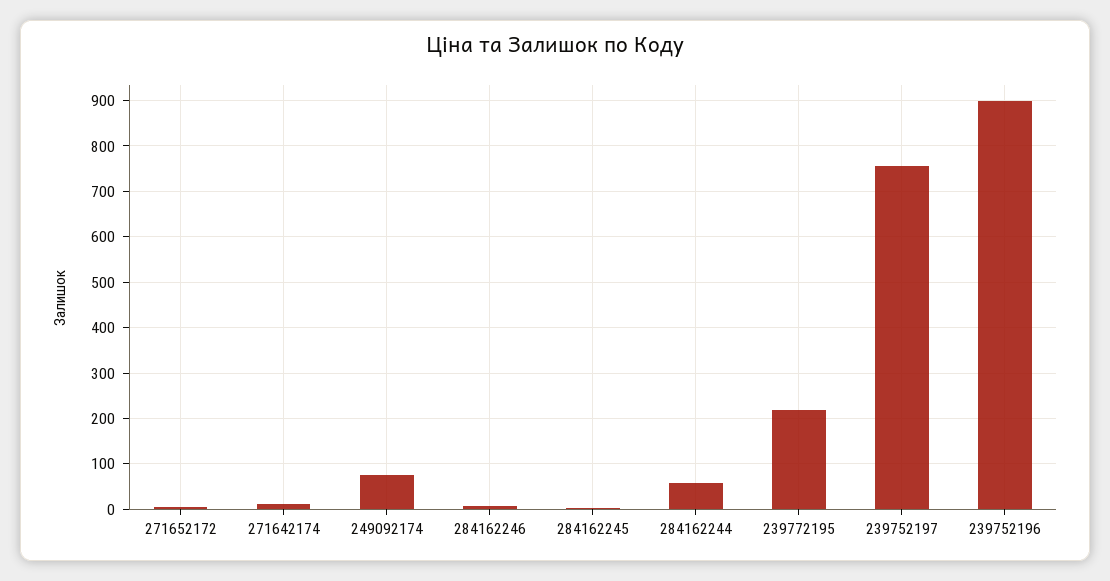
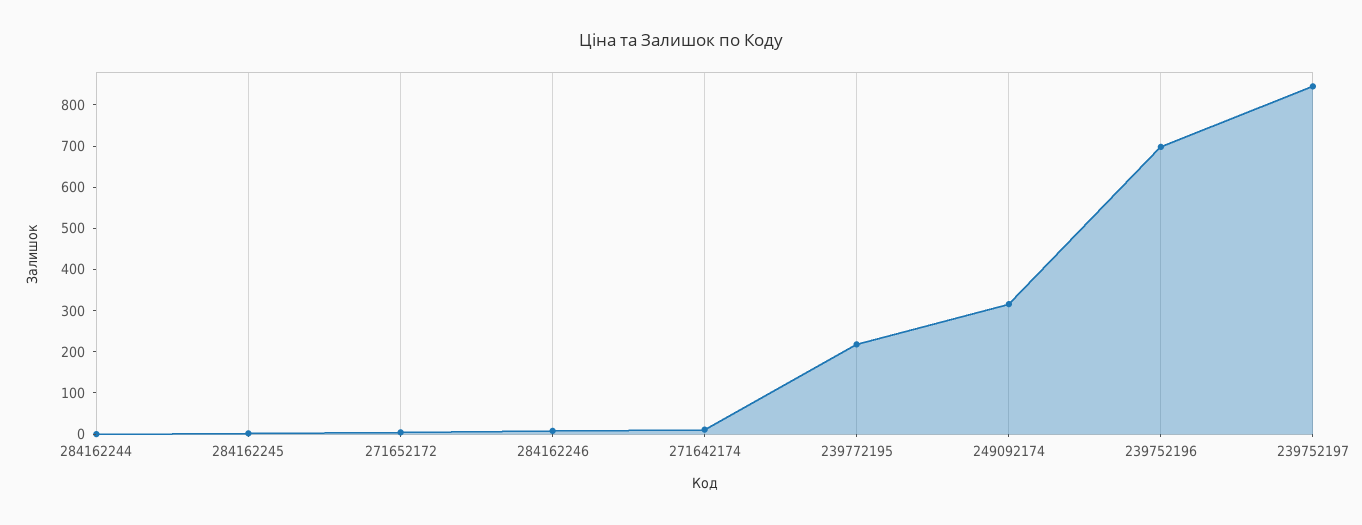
  {
    "271652172": 0,
    "271642174": 20,
-   "249092174": 80,
+   "249092174": 320,
    "284162246": 0,
    "284162245": 0,
-   "284162244": 60,
+   "284162244": 0,
    "239772195": 220,
-   "239752197": 760,
+   "239752197": 840,
-   "239752196": 900
+   "239752196": 700
  }

